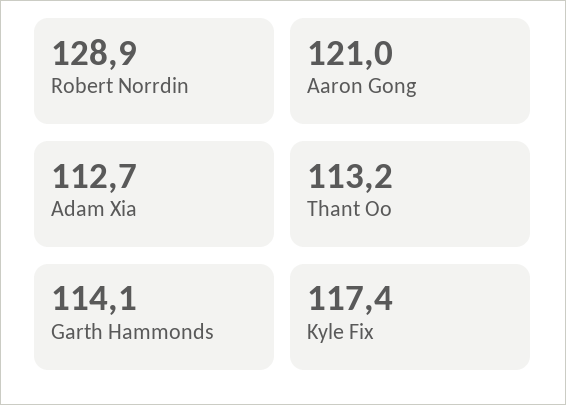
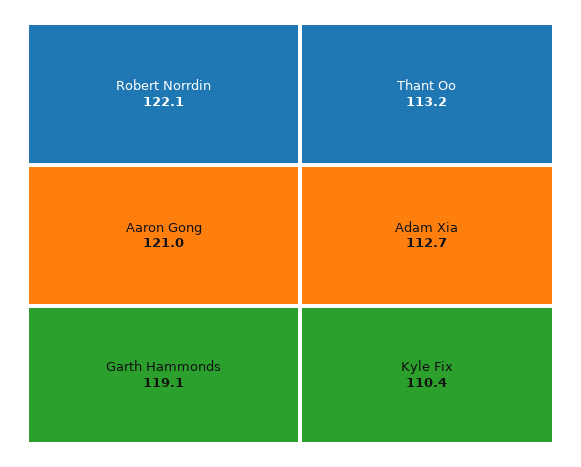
  {
-   "Robert Norrdin": 128.9,
+   "Robert Norrdin": 122.1,
    "Aaron Gong": 121,
    "Adam Xia": 112.7,
    "Thant Oo": 113.2,
-   "Garth Hammonds": 114.1,
+   "Garth Hammonds": 119.1,
-   "Kyle Fix": 117.4
+   "Kyle Fix": 110.4
  }

